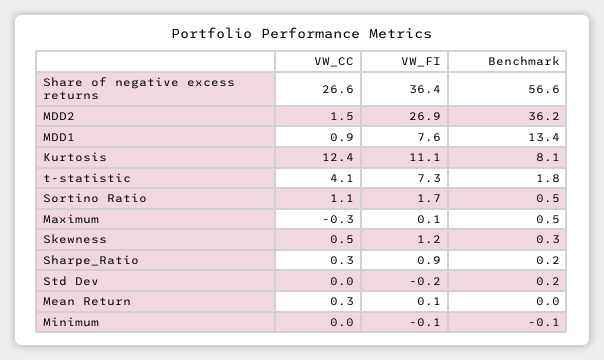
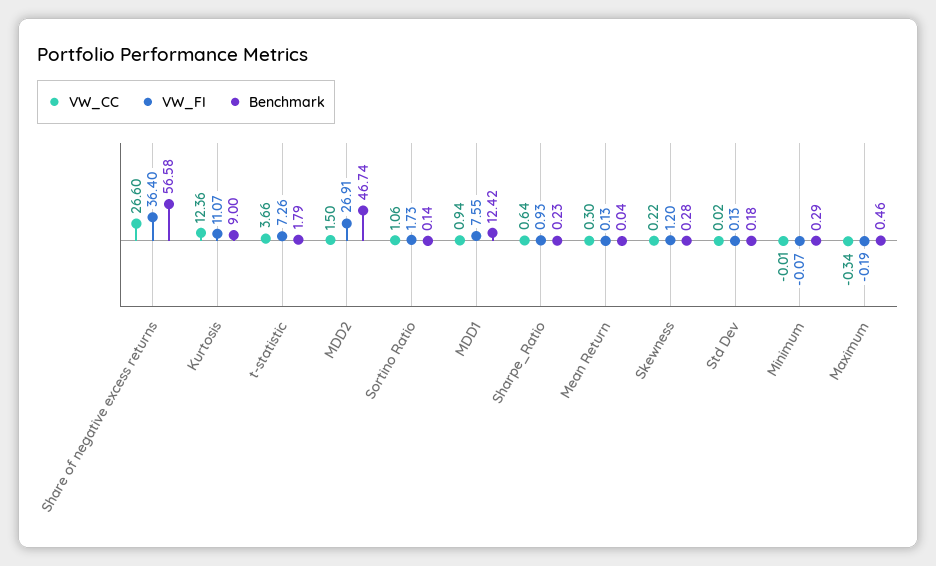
  {
    "VW_CC": {
      "Share of negative excess returns": 26.6,
      "MDD2": 1.5,
      "MDD1": 0.94,
      "Kurtosis": 12.36,
-     "t-statistic": 4.1,
+     "t-statistic": 3.66,
      "Sortino Ratio": 1.06,
      "Maximum": -0.34,
-     "Skewness": 0.5,
+     "Skewness": 0.22,
-     "Sharpe_Ratio": 0.3,
+     "Sharpe_Ratio": 0.64,
      "Std Dev": 0.02,
      "Mean Return": 0.3,
      "Minimum": -0.01
    },
    "VW_FI": {
      "Share of negative excess returns": 36.4,
      "MDD2": 26.91,
      "MDD1": 7.55,
      "Kurtosis": 11.07,
      "t-statistic": 7.26,
      "Sortino Ratio": 1.73,
-     "Maximum": 0.1,
+     "Maximum": -0.19,
      "Skewness": 1.2,
      "Sharpe_Ratio": 0.93,
-     "Std Dev": -0.2,
+     "Std Dev": 0.13,
      "Mean Return": 0.13,
      "Minimum": -0.07
    },
    "Benchmark": {
      "Share of negative excess returns": 56.58,
-     "MDD2": 36.2,
+     "MDD2": 46.74,
-     "MDD1": 13.4,
+     "MDD1": 12.42,
-     "Kurtosis": 8.1,
+     "Kurtosis": 9,
      "t-statistic": 1.79,
-     "Sortino Ratio": 0.5,
+     "Sortino Ratio": 0.14,
      "Maximum": 0.46,
      "Skewness": 0.28,
      "Sharpe_Ratio": 0.23,
      "Std Dev": 0.18,
      "Mean Return": 0.04,
-     "Minimum": -0.1
+     "Minimum": 0.29
    }
  }

